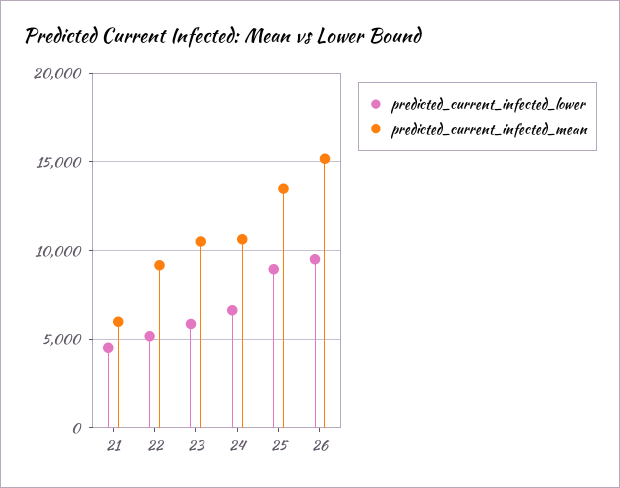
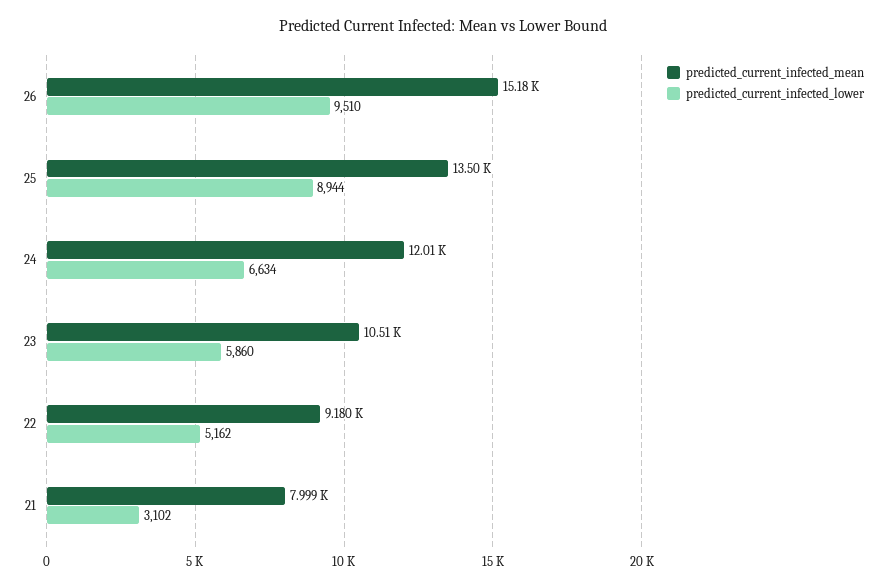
  {
    "predicted_current_infected_lower": {
-     "21": 4500,
+     "21": 3102,
      "22": 5162,
      "23": 5860,
      "24": 6634,
      "25": 8944,
      "26": 9510
    },
    "predicted_current_infected_mean": {
-     "21": 6000,
+     "21": 7999,
      "22": 9180,
      "23": 10510,
-     "24": 10500,
+     "24": 12010,
      "25": 13500,
      "26": 15180
    }
  }

